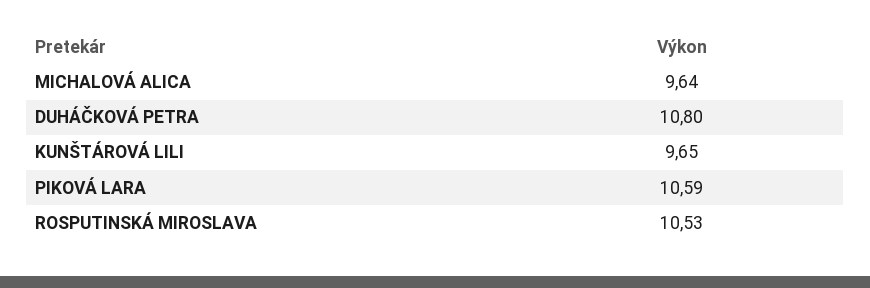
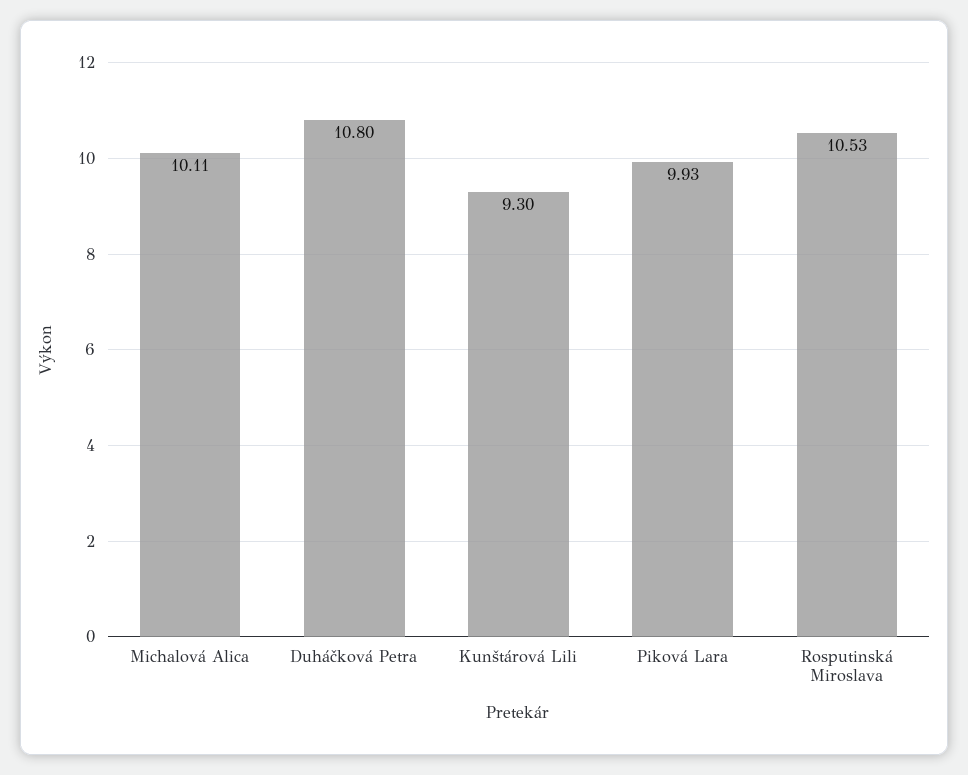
  {
-   "MICHALOVÁ ALICA": 9.64,
+   "MICHALOVÁ ALICA": 10.11,
    "DUHÁČKOVÁ PETRA": 10.8,
-   "KUNŠTÁROVÁ LILI": 9.65,
+   "KUNŠTÁROVÁ LILI": 9.3,
-   "PIKOVÁ LARA": 10.59,
+   "PIKOVÁ LARA": 9.93,
    "ROSPUTINSKÁ MIROSLAVA": 10.53
  }

